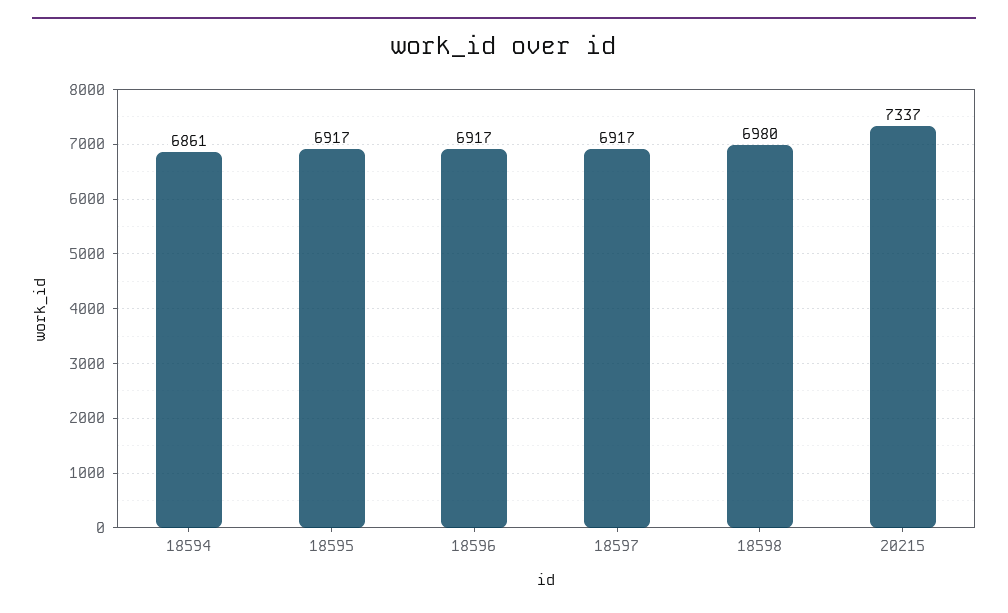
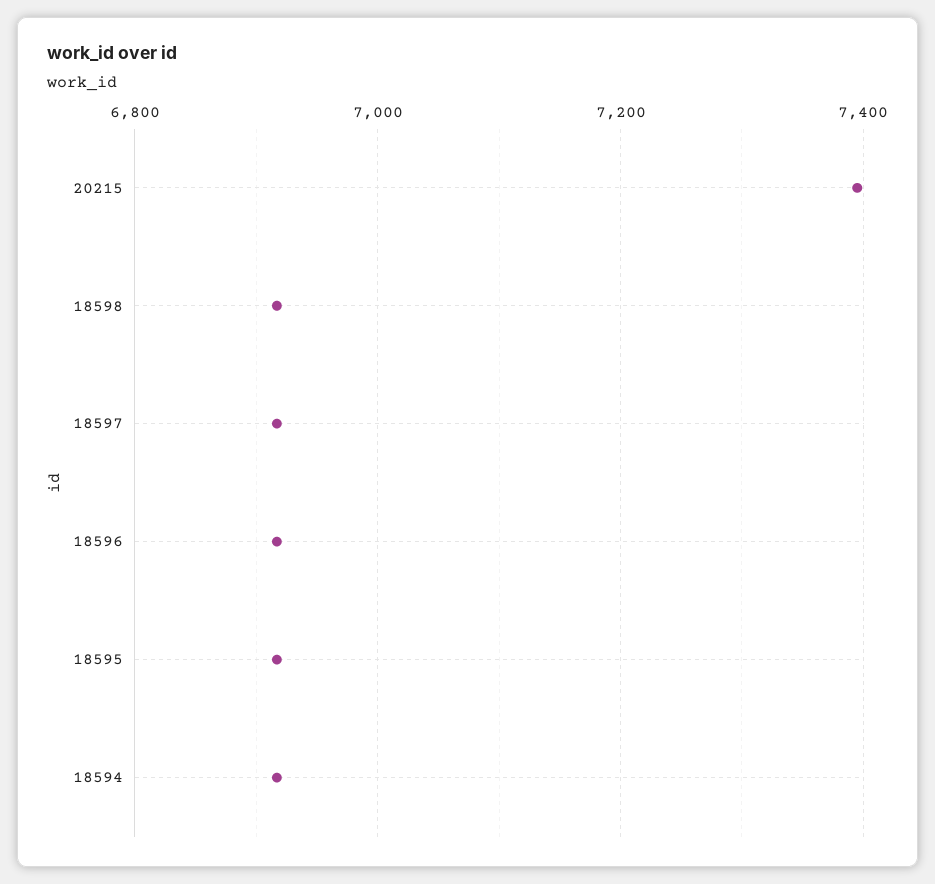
  {
-   "18594": 6861,
+   "18594": 6920,
    "18595": 6917,
    "18596": 6917,
    "18597": 6917,
-   "18598": 6980,
+   "18598": 6920,
-   "20215": 7337
+   "20215": 7400
  }

